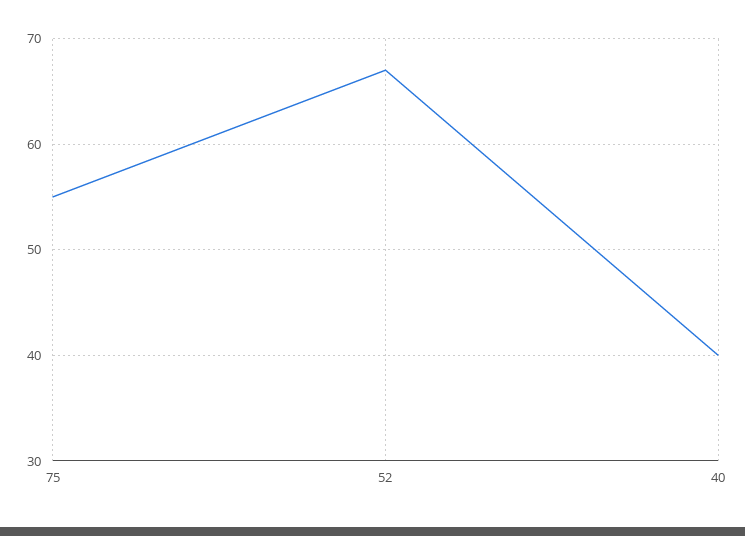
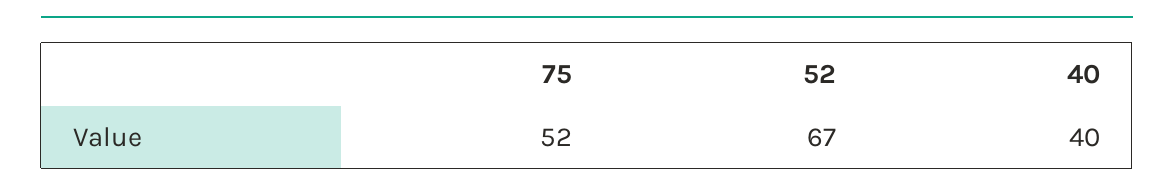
  {
-   "75": 55,
+   "75": 52,
    "52": 67,
    "40": 40
  }

